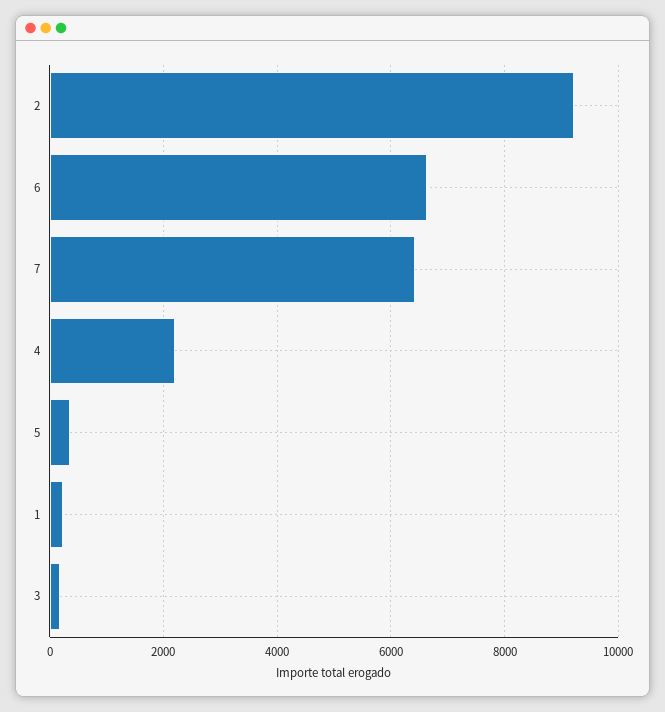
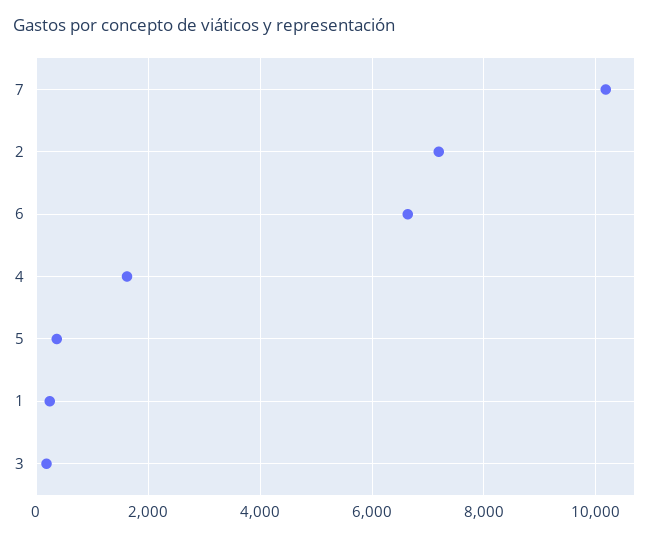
  {
-   "2": 9200,
+   "2": 7200,
    "6": 6600,
-   "7": 6400,
+   "7": 10200,
-   "4": 2200,
+   "4": 1600,
    "5": 400,
    "1": 200,
    "3": 200
  }

